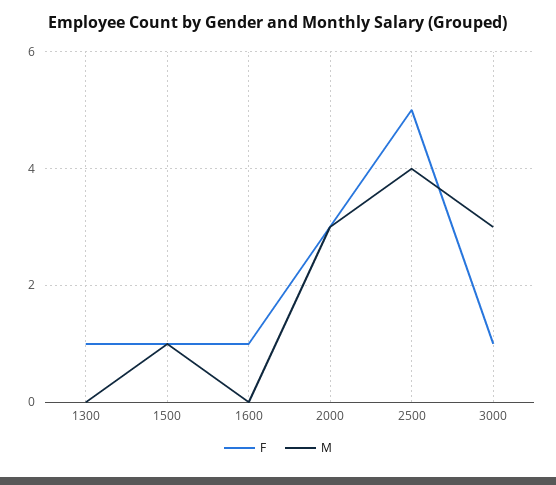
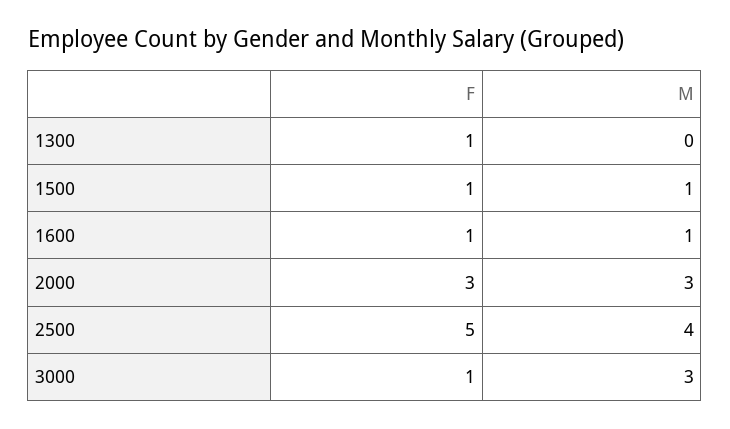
  {
    "F": {
      "1300": 1,
      "1500": 1,
      "1600": 1,
      "2000": 3,
      "2500": 5,
      "3000": 1
    },
    "M": {
      "1300": 0,
      "1500": 1,
-     "1600": 0,
+     "1600": 1,
      "2000": 3,
      "2500": 4,
      "3000": 3
    }
  }

